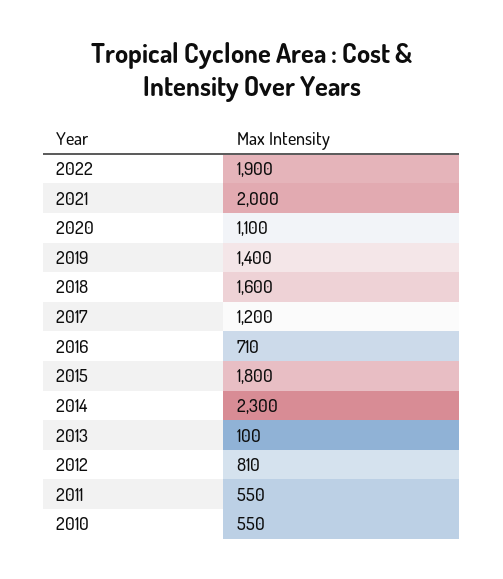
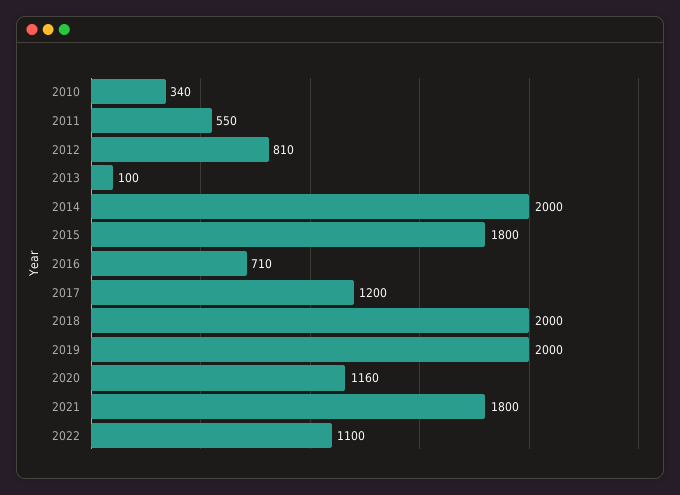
  {
-   "2022": 1900,
+   "2022": 1100,
-   "2021": 2000,
+   "2021": 1800,
-   "2020": 1100,
+   "2020": 1160,
-   "2019": 1400,
+   "2019": 2000,
-   "2018": 1600,
+   "2018": 2000,
    "2017": 1200,
    "2016": 710,
    "2015": 1800,
-   "2014": 2300,
+   "2014": 2000,
    "2013": 100,
    "2012": 810,
    "2011": 550,
-   "2010": 550
+   "2010": 340
  }

